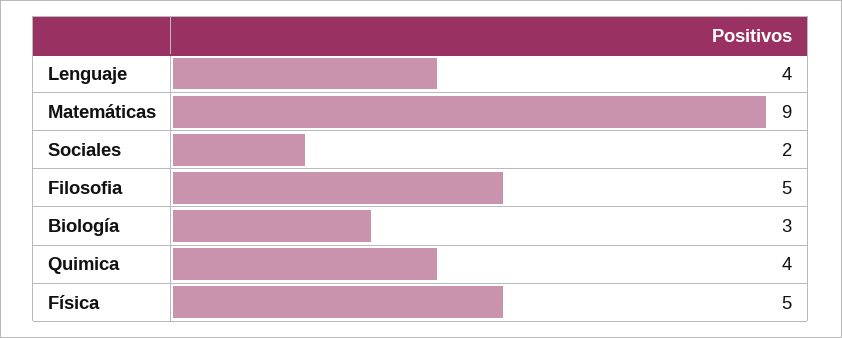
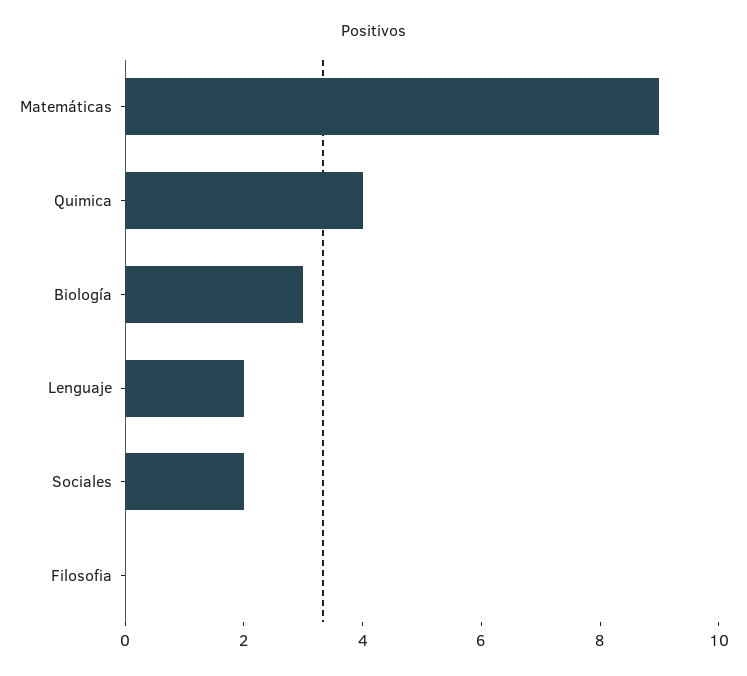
  {
-   "Lenguaje": 4,
+   "Lenguaje": 2,
    "Matemáticas": 9,
    "Sociales": 2,
-   "Filosofia": 5,
+   "Filosofia": 0,
    "Biología": 3,
-   "Quimica": 4,
+   "Quimica": 4
-   "Física": 5
  }

